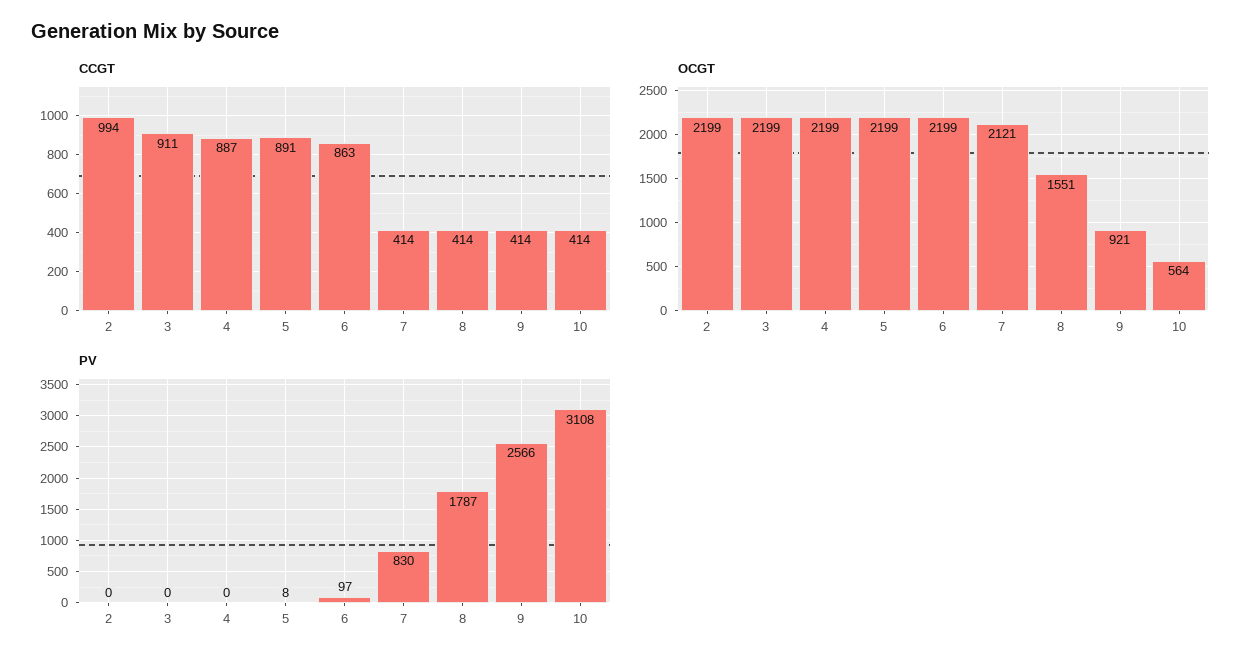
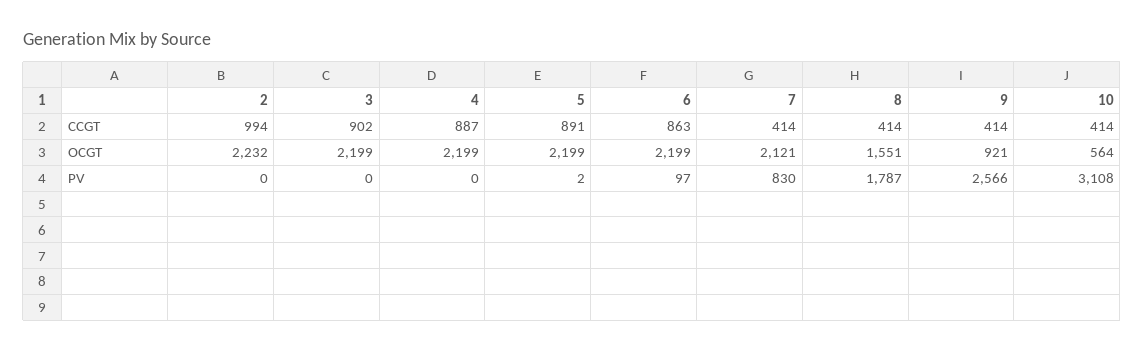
  {
    "CCGT": {
      "2": 994,
-     "3": 911,
+     "3": 902,
      "4": 887,
      "5": 891,
      "6": 863,
      "7": 414,
      "8": 414,
      "9": 414,
      "10": 414
    },
    "OCGT": {
-     "2": 2199,
+     "2": 2232,
      "3": 2199,
      "4": 2199,
      "5": 2199,
      "6": 2199,
      "7": 2121,
      "8": 1551,
      "9": 921,
      "10": 564
    },
    "PV": {
      "2": 0,
      "3": 0,
      "4": 0,
-     "5": 8,
+     "5": 2,
      "6": 97,
      "7": 830,
      "8": 1787,
      "9": 2566,
      "10": 3108
    }
  }

